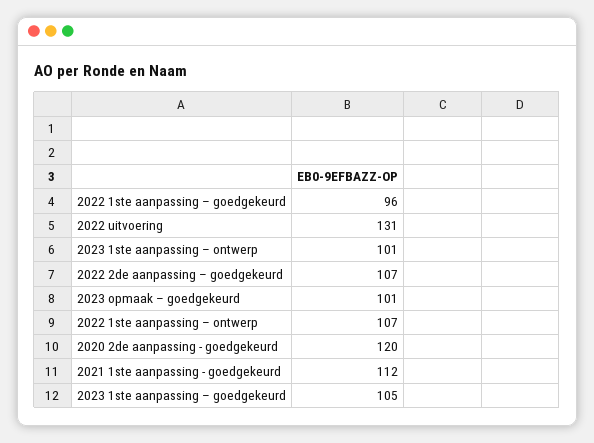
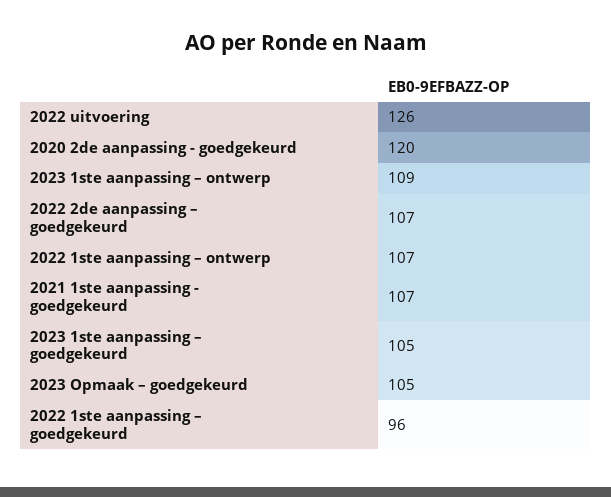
  {
    "2022 1ste aanpassing – goedgekeurd": 96,
-   "2022 uitvoering": 131,
+   "2022 uitvoering": 126,
-   "2023 1ste aanpassing – ontwerp": 101,
+   "2023 1ste aanpassing – ontwerp": 109,
    "2022 2de aanpassing – goedgekeurd": 107,
-   "2023 opmaak – goedgekeurd": 101,
+   "2023 opmaak – goedgekeurd": 105,
    "2022 1ste aanpassing – ontwerp": 107,
    "2020 2de aanpassing - goedgekeurd": 120,
-   "2021 1ste aanpassing - goedgekeurd": 112,
+   "2021 1ste aanpassing - goedgekeurd": 107,
    "2023 1ste aanpassing – goedgekeurd": 105
  }

